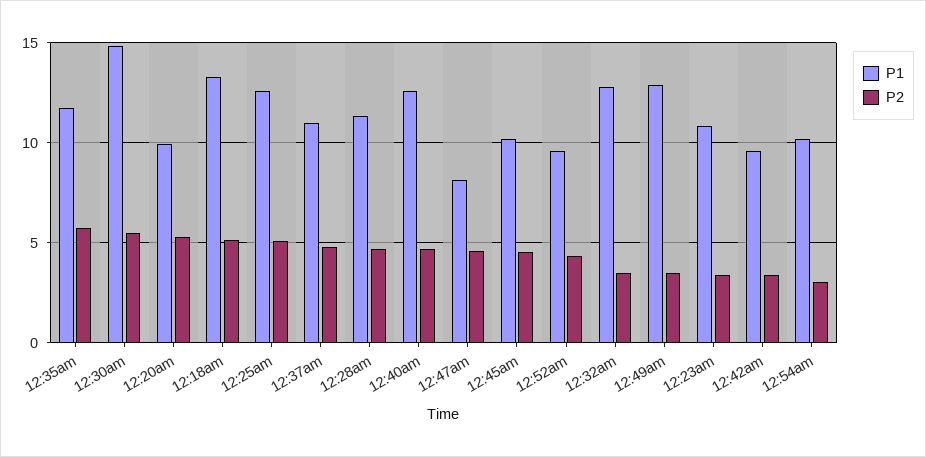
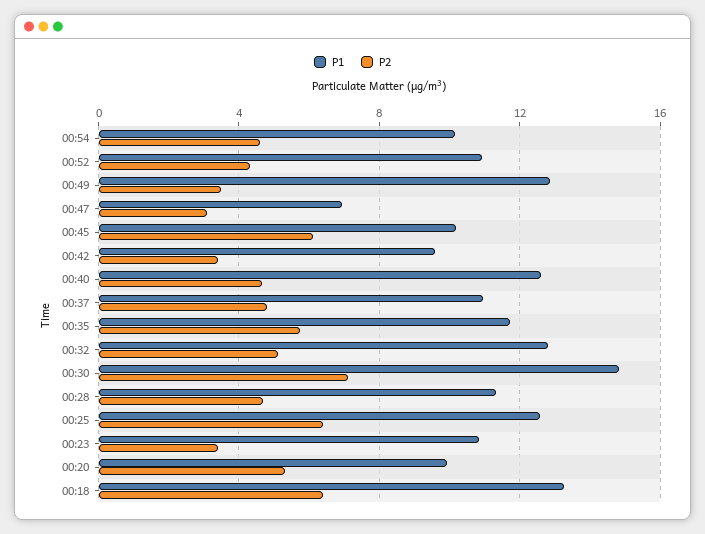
  {
    "P1": {
      "12:35am": 11.5,
      "12:30am": 15,
      "12:20am": 10,
      "12:18am": 13.5,
      "12:25am": 12.5,
      "12:37am": 11,
      "12:28am": 11.5,
      "12:40am": 12.5,
-     "12:47am": 8,
+     "12:47am": 7,
      "12:45am": 10,
-     "12:52am": 9.5,
+     "12:52am": 11,
      "12:32am": 13,
      "12:49am": 13,
      "12:23am": 11,
      "12:42am": 9.5,
      "12:54am": 10
    },
    "P2": {
      "12:35am": 5.5,
-     "12:30am": 5.5,
+     "12:30am": 7,
      "12:20am": 5.5,
-     "12:18am": 5,
+     "12:18am": 6.5,
-     "12:25am": 5,
+     "12:25am": 6.5,
      "12:37am": 5,
      "12:28am": 4.5,
      "12:40am": 4.5,
-     "12:47am": 4.5,
+     "12:47am": 3,
-     "12:45am": 4.5,
+     "12:45am": 6,
      "12:52am": 4.5,
-     "12:32am": 3.5,
+     "12:32am": 5,
      "12:49am": 3.5,
      "12:23am": 3.5,
      "12:42am": 3.5,
-     "12:54am": 3
+     "12:54am": 4.5
    }
  }

